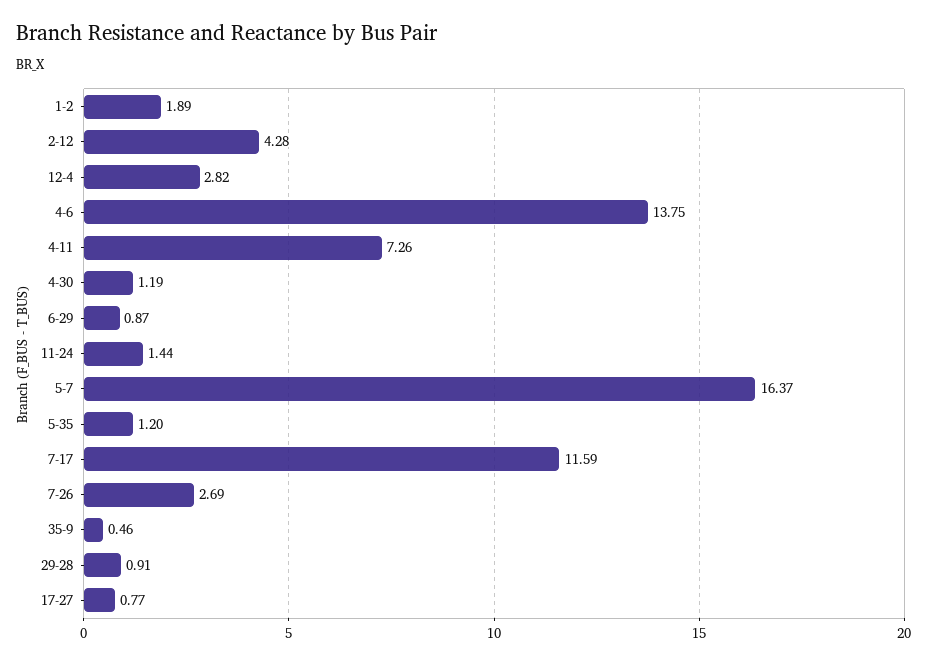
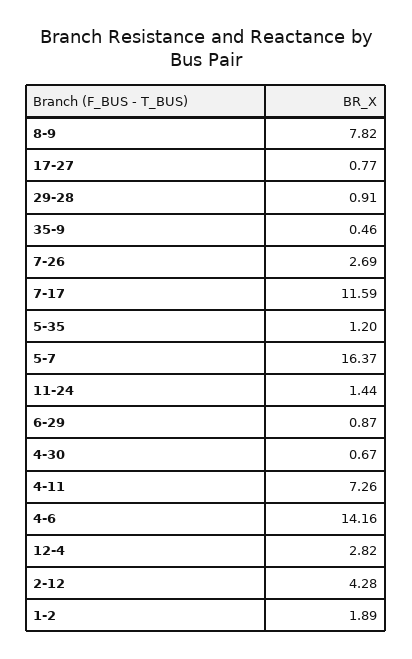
  {
    "1-2": 1.89,
    "2-12": 4.28,
    "12-4": 2.82,
-   "4-6": 13.75,
+   "4-6": 14.16,
    "4-11": 7.26,
-   "4-30": 1.19,
+   "4-30": 0.67,
    "6-29": 0.87,
    "11-24": 1.44,
    "5-7": 16.37,
    "5-35": 1.2,
    "7-17": 11.59,
    "7-26": 2.69,
    "35-9": 0.46,
    "29-28": 0.91,
-   "17-27": 0.77
+   "17-27": 0.77,
+   "8-9": 7.82
  }

